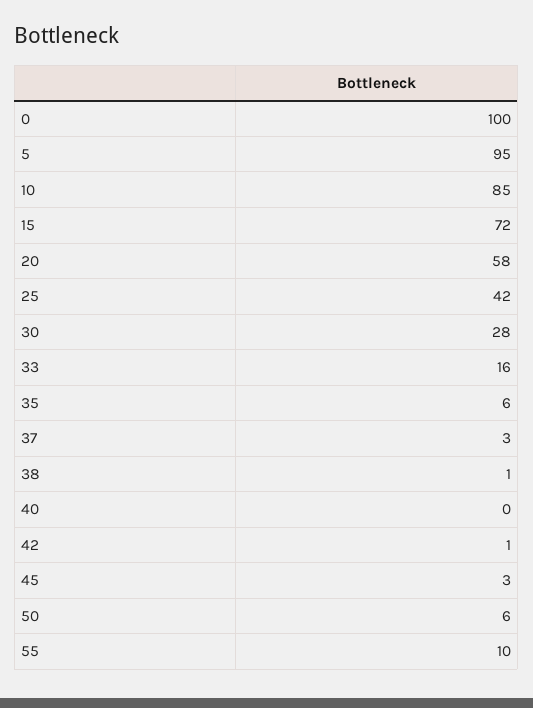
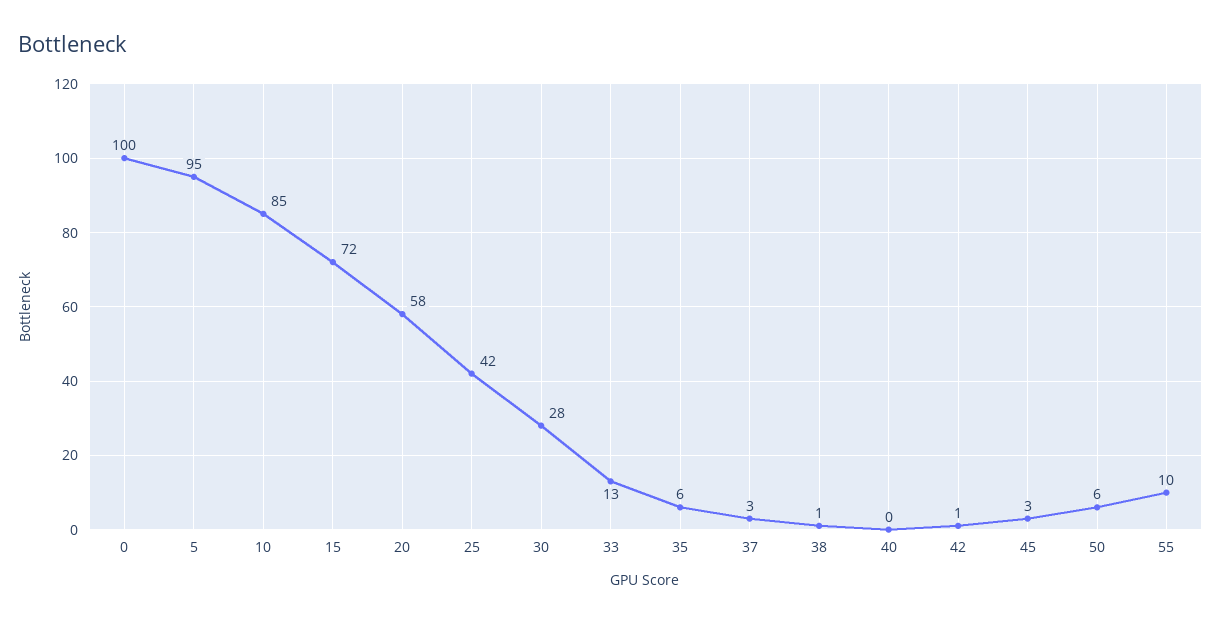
  {
    "0": 100,
    "5": 95,
    "10": 85,
    "15": 72,
    "20": 58,
    "25": 42,
    "30": 28,
-   "33": 16,
+   "33": 13,
    "35": 6,
    "37": 3,
    "38": 1,
    "40": 0,
    "42": 1,
    "45": 3,
    "50": 6,
    "55": 10
  }

